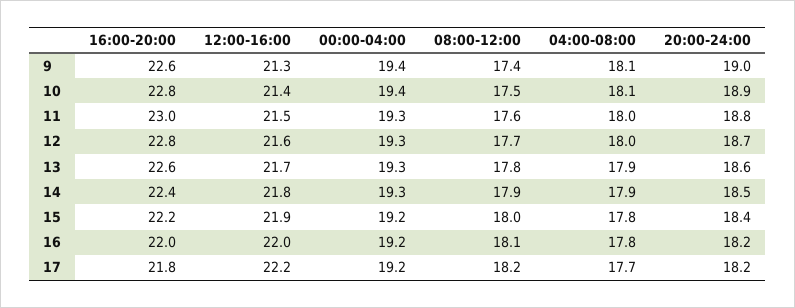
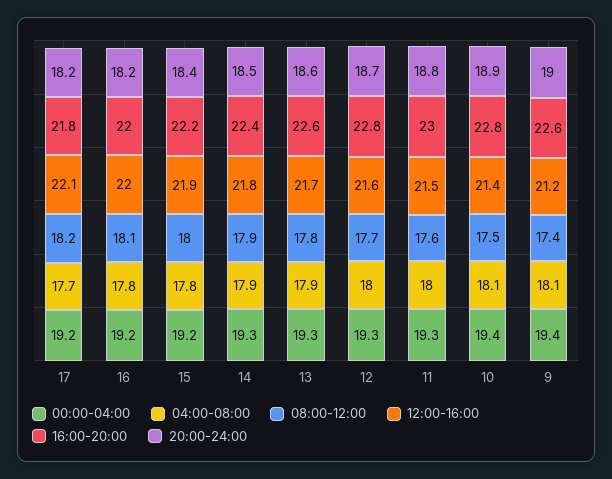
  {
    "16:00-20:00": {
      "9": 22.6,
      "10": 22.8,
      "11": 23,
      "12": 22.8,
      "13": 22.6,
      "14": 22.4,
      "15": 22.2,
      "16": 22,
      "17": 21.8
    },
    "12:00-16:00": {
-     "9": 21.3,
+     "9": 21.2,
      "10": 21.4,
      "11": 21.5,
      "12": 21.6,
      "13": 21.7,
      "14": 21.8,
      "15": 21.9,
      "16": 22,
-     "17": 22.2
+     "17": 22.1
    },
    "00:00-04:00": {
      "9": 19.4,
      "10": 19.4,
      "11": 19.3,
      "12": 19.3,
      "13": 19.3,
      "14": 19.3,
      "15": 19.2,
      "16": 19.2,
      "17": 19.2
    },
    "08:00-12:00": {
      "9": 17.4,
      "10": 17.5,
      "11": 17.6,
      "12": 17.7,
      "13": 17.8,
      "14": 17.9,
      "15": 18,
      "16": 18.1,
      "17": 18.2
    },
    "04:00-08:00": {
      "9": 18.1,
      "10": 18.1,
      "11": 18,
      "12": 18,
      "13": 17.9,
      "14": 17.9,
      "15": 17.8,
      "16": 17.8,
      "17": 17.7
    },
    "20:00-24:00": {
      "9": 19,
      "10": 18.9,
      "11": 18.8,
      "12": 18.7,
      "13": 18.6,
      "14": 18.5,
      "15": 18.4,
      "16": 18.2,
      "17": 18.2
    }
  }

